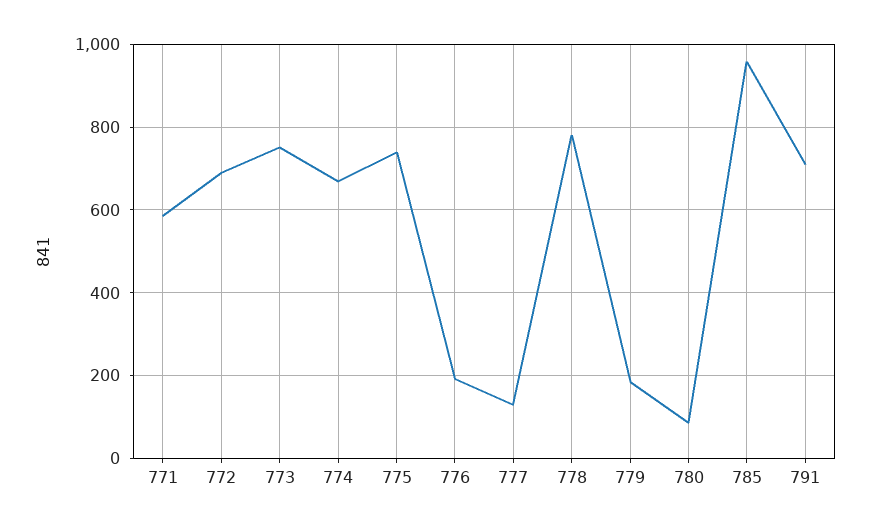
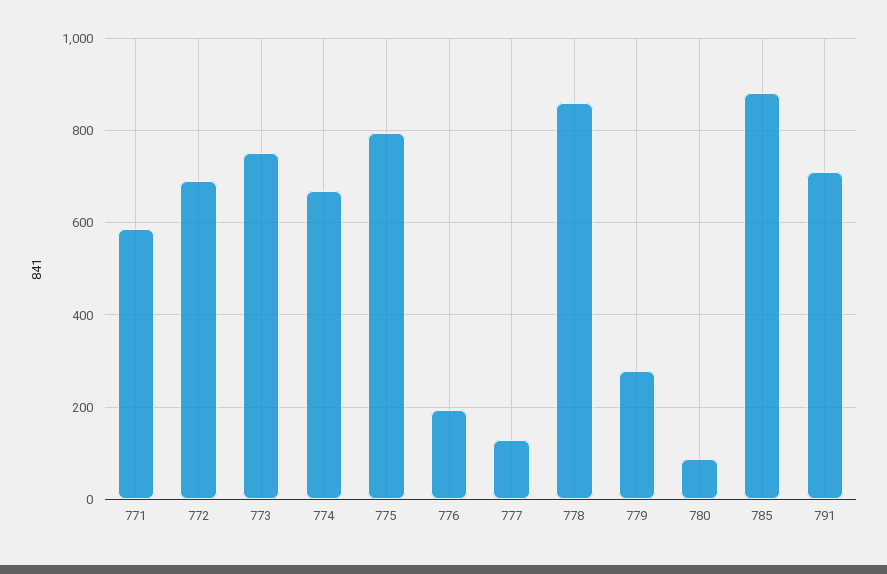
  {
    "771": 580,
    "772": 700,
    "773": 760,
    "774": 660,
-   "775": 740,
+   "775": 800,
    "776": 200,
    "777": 140,
-   "778": 780,
+   "778": 860,
-   "779": 180,
+   "779": 280,
    "780": 80,
-   "785": 960,
+   "785": 880,
    "791": 720
  }

